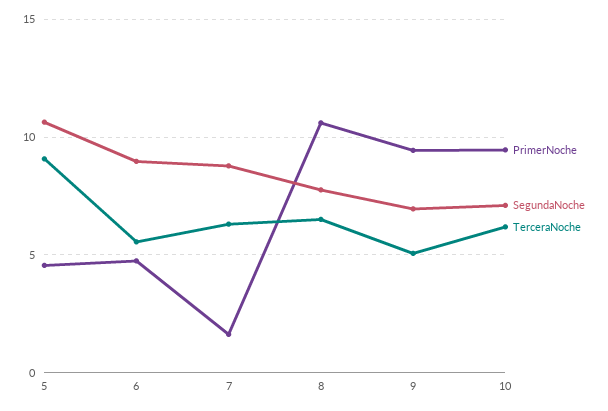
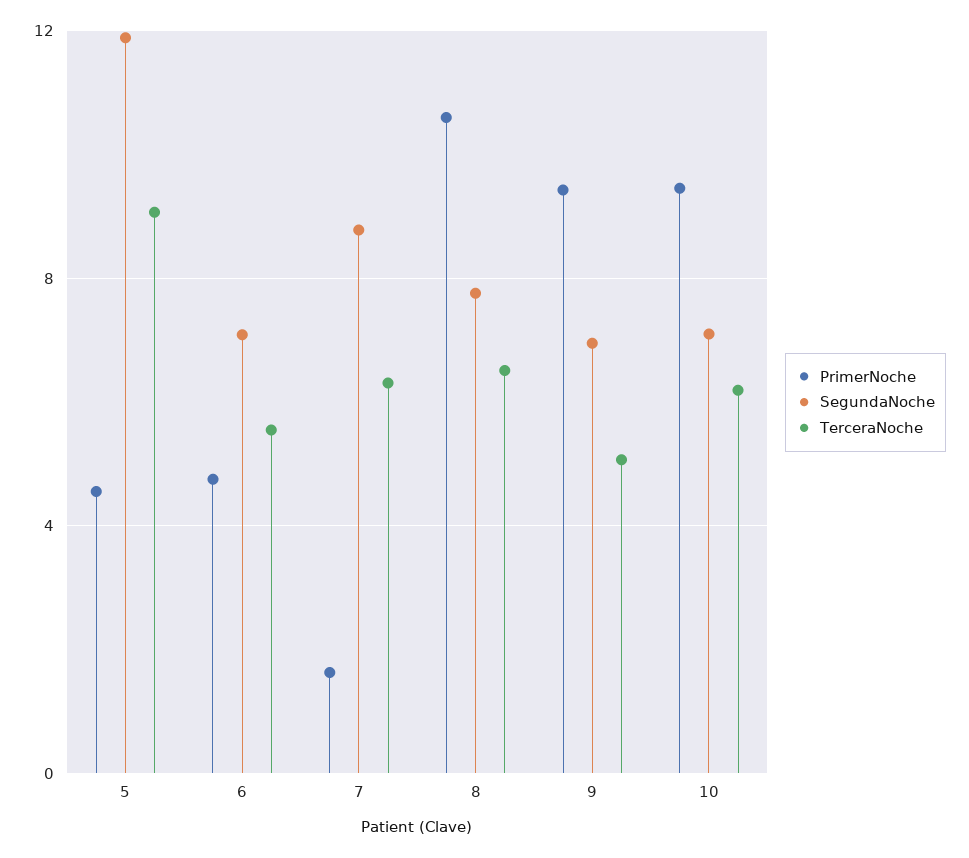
  {
    "PrimerNoche": {
      "5": 4.5,
      "6": 5,
      "7": 1.5,
      "8": 10.5,
      "9": 9.5,
      "10": 9.5
    },
    "SegundaNoche": {
-     "5": 10.5,
+     "5": 12,
-     "6": 9,
+     "6": 7,
      "7": 9,
      "8": 8,
      "9": 7,
      "10": 7
    },
    "TerceraNoche": {
      "5": 9,
      "6": 5.5,
      "7": 6.5,
      "8": 6.5,
      "9": 5,
      "10": 6
    }
  }

